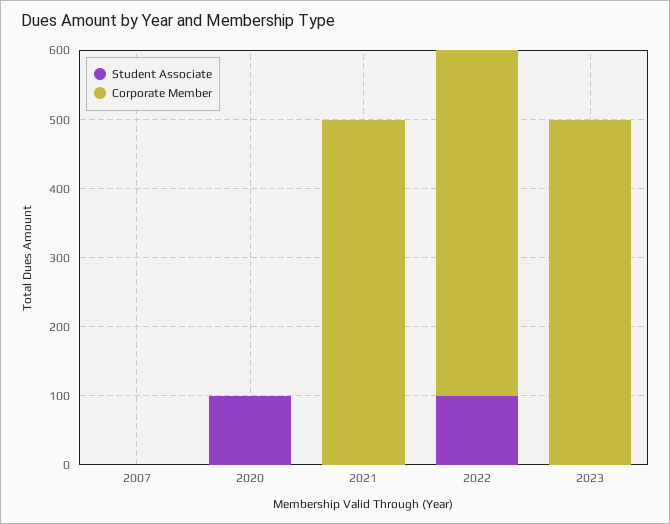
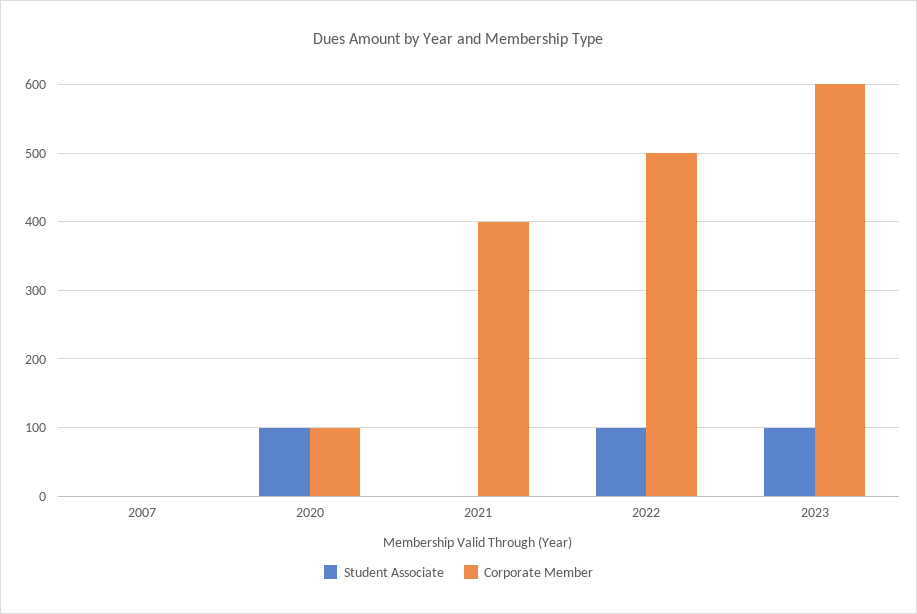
  {
    "Student Associate": {
      "2007": 0,
      "2020": 100,
      "2021": 0,
      "2022": 100,
-     "2023": 0
+     "2023": 100
    },
    "Corporate Member": {
      "2007": 0,
-     "2020": 0,
+     "2020": 100,
-     "2021": 500,
+     "2021": 400,
      "2022": 500,
-     "2023": 500
+     "2023": 600
    }
  }

